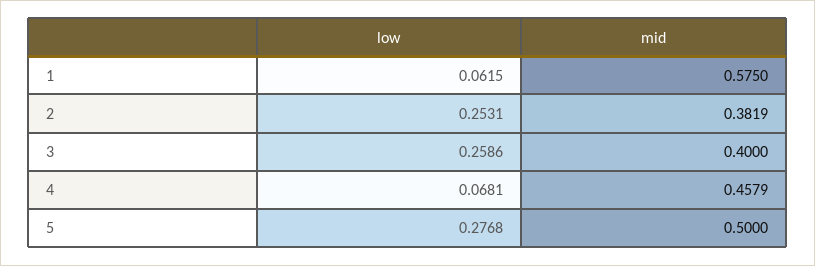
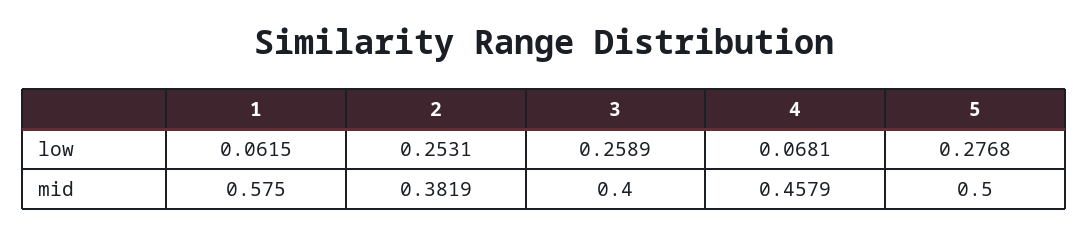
  {
    "low": {
      "1": 0.0615,
      "2": 0.2531,
-     "3": 0.2586,
+     "3": 0.2589,
      "4": 0.0681,
      "5": 0.2768
    },
    "mid": {
      "1": 0.575,
      "2": 0.3819,
      "3": 0.4,
      "4": 0.4579,
      "5": 0.5
    }
  }

